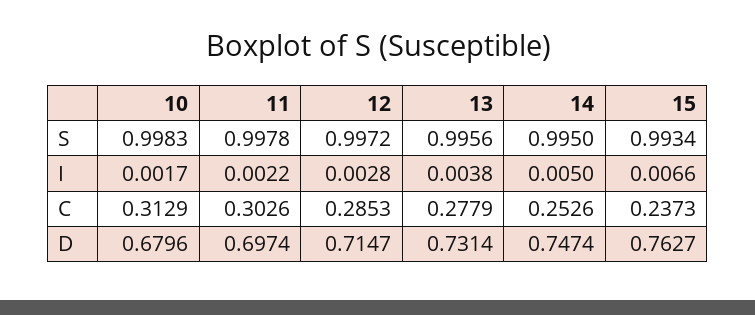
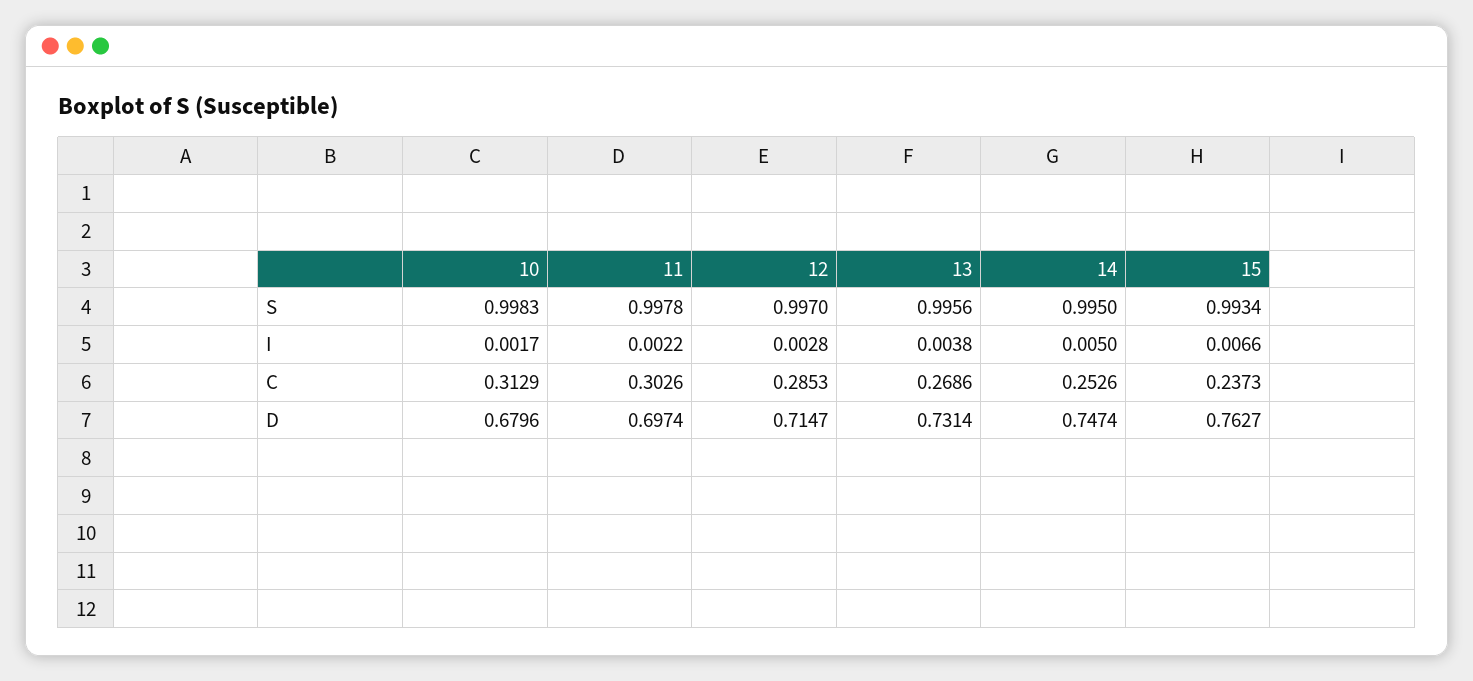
  {
    "10": {
      "S": 0.9983,
      "I": 0.0017,
      "C": 0.3129,
      "D": 0.6796
    },
    "11": {
      "S": 0.9978,
      "I": 0.0022,
      "C": 0.3026,
      "D": 0.6974
    },
    "12": {
-     "S": 0.9972,
+     "S": 0.997,
      "I": 0.0028,
      "C": 0.2853,
      "D": 0.7147
    },
    "13": {
      "S": 0.9956,
      "I": 0.0038,
-     "C": 0.2779,
+     "C": 0.2686,
      "D": 0.7314
    },
    "14": {
      "S": 0.995,
      "I": 0.005,
      "C": 0.2526,
      "D": 0.7474
    },
    "15": {
      "S": 0.9934,
      "I": 0.0066,
      "C": 0.2373,
      "D": 0.7627
    }
  }

